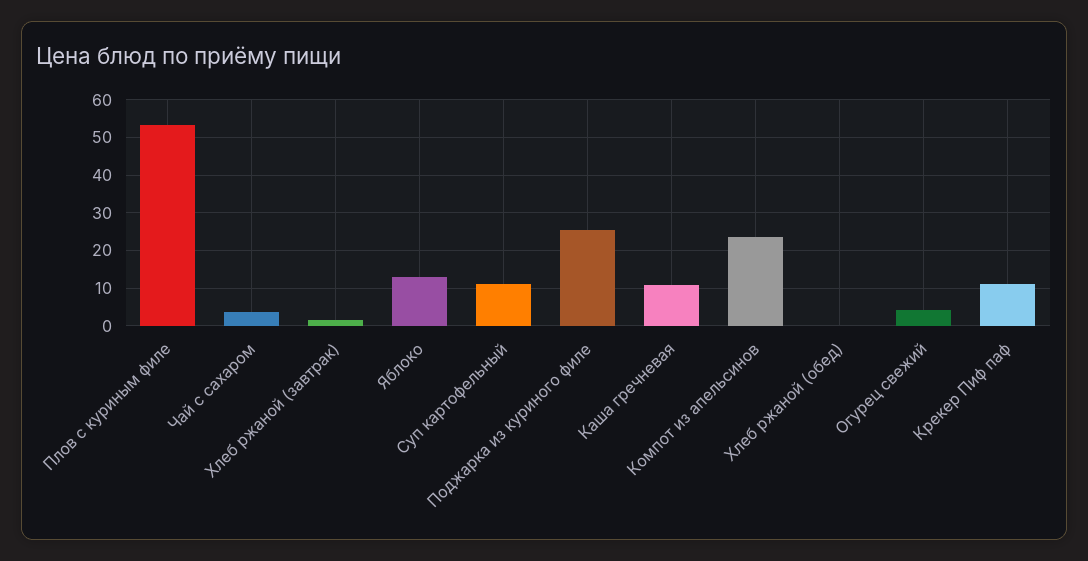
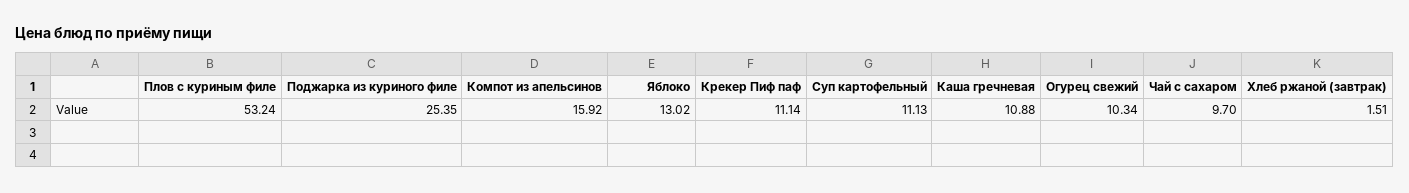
  {
    "Плов с куриным филе": 53.24,
-   "Чай с сахаром": 4,
+   "Чай с сахаром": 9.7,
    "Хлеб ржаной (завтрак)": 1.51,
    "Яблоко": 13.02,
    "Суп картофельный": 11.13,
    "Поджарка из куриного филе": 25.35,
    "Каша гречневая": 10.88,
-   "Компот из апельсинов": 24,
+   "Компот из апельсинов": 15.92,
-   "Хлеб ржаной (обед)": 0,
-   "Огурец свежий": 4,
+   "Огурец свежий": 10.34,
    "Крекер Пиф паф": 11.14
  }

